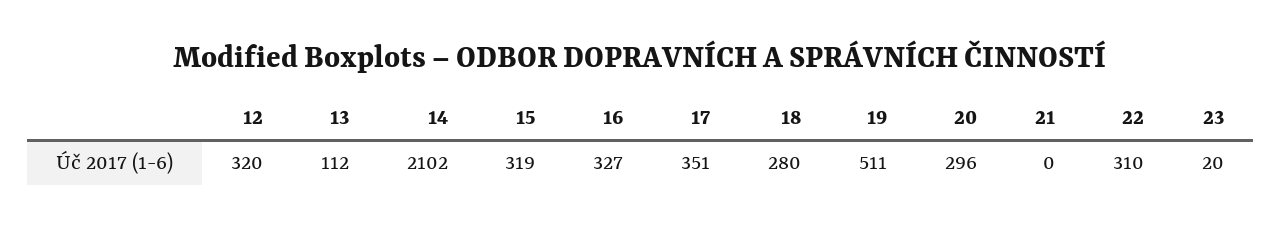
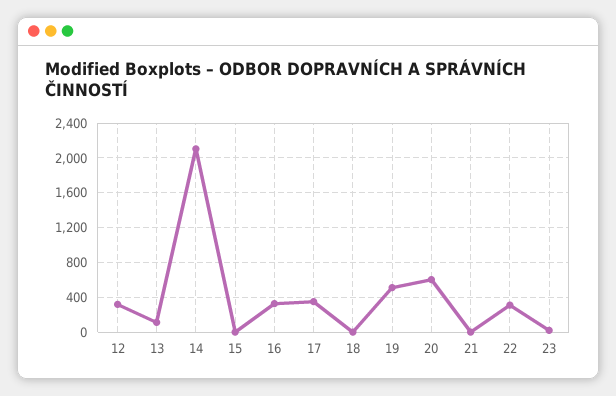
  {
    "12": 320,
    "13": 112,
    "14": 2102,
-   "15": 319,
+   "15": 0,
    "16": 327,
    "17": 351,
-   "18": 280,
+   "18": 0,
    "19": 511,
-   "20": 296,
+   "20": 600,
    "21": 0,
    "22": 310,
    "23": 20
  }

